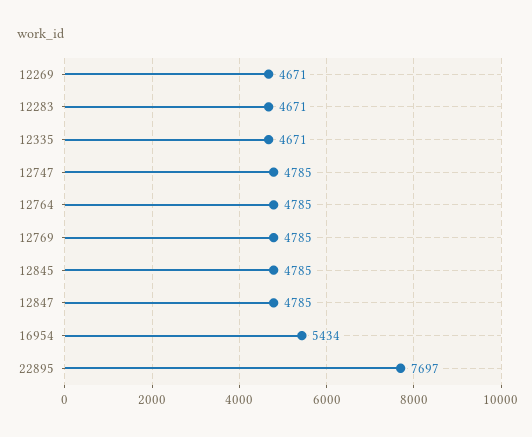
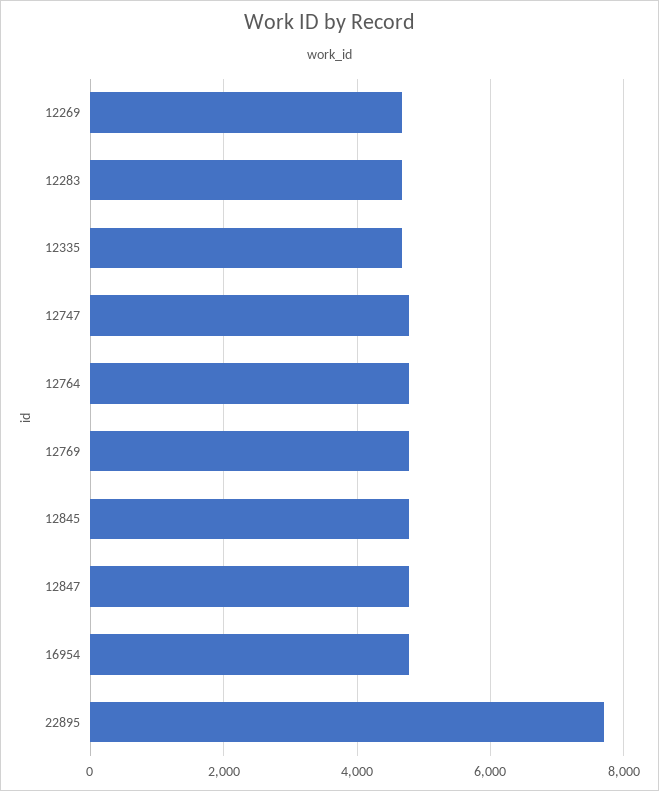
  {
    "12269": 4671,
    "12283": 4671,
    "12335": 4671,
    "12747": 4785,
    "12764": 4785,
    "12769": 4785,
    "12845": 4785,
    "12847": 4785,
-   "16954": 5434,
+   "16954": 4800,
    "22895": 7697
  }

